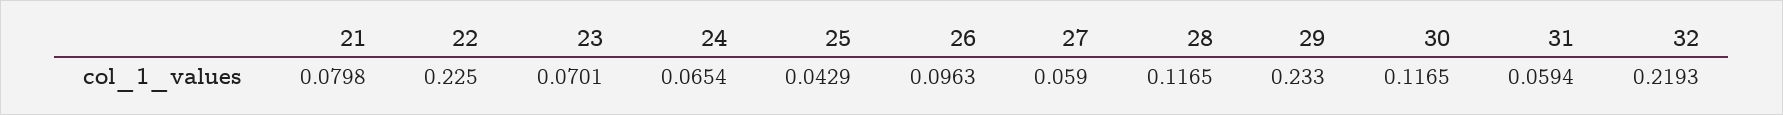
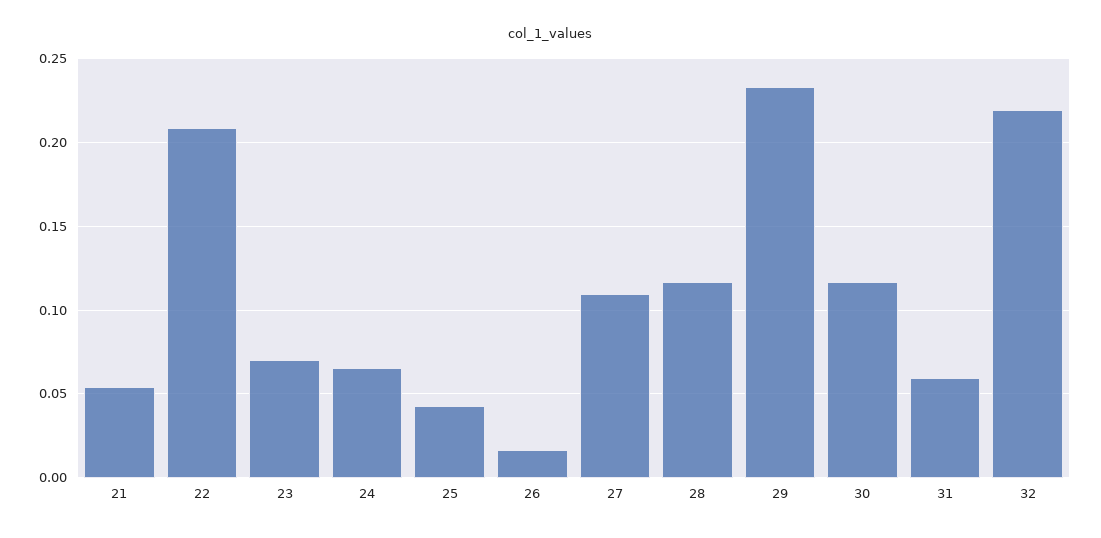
  {
-   "21": 0.0798,
+   "21": 0.055,
-   "22": 0.225,
+   "22": 0.21,
    "23": 0.0701,
    "24": 0.0654,
    "25": 0.0429,
-   "26": 0.0963,
+   "26": 0.015,
-   "27": 0.059,
+   "27": 0.11,
    "28": 0.1165,
    "29": 0.233,
    "30": 0.1165,
    "31": 0.0594,
    "32": 0.2193
  }

